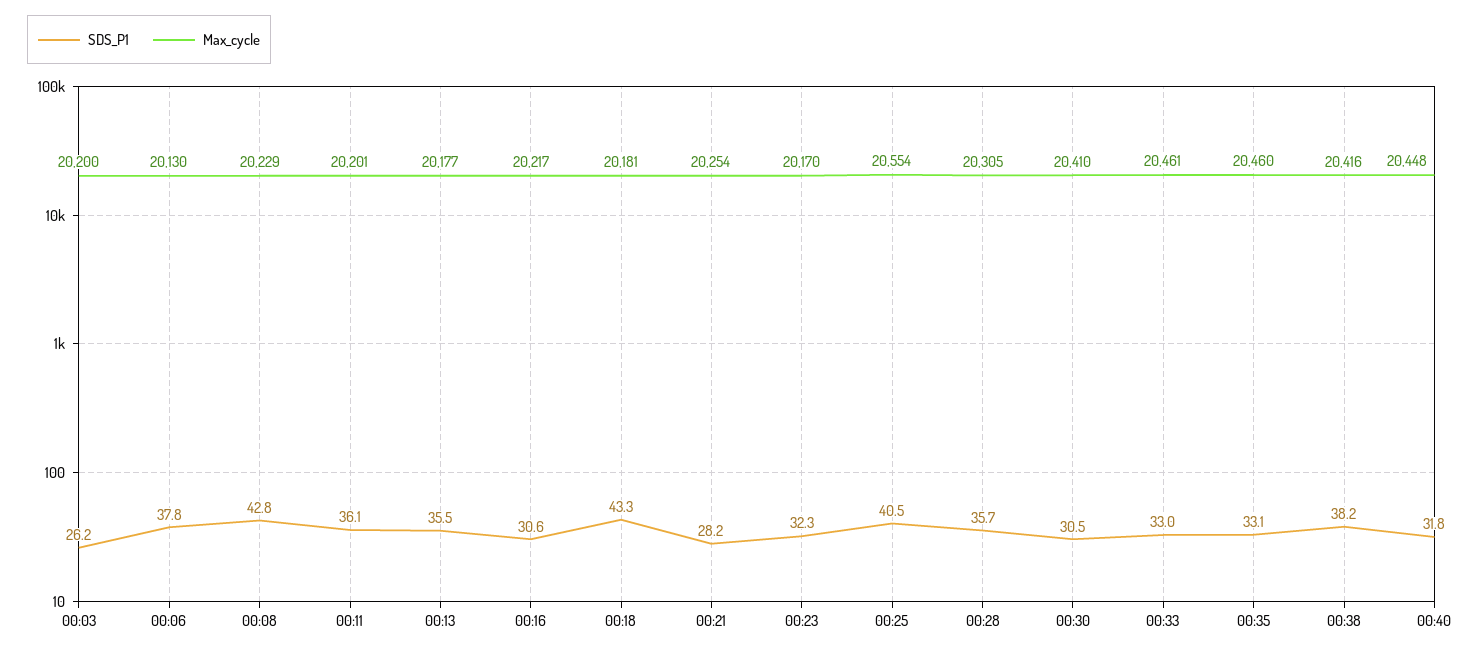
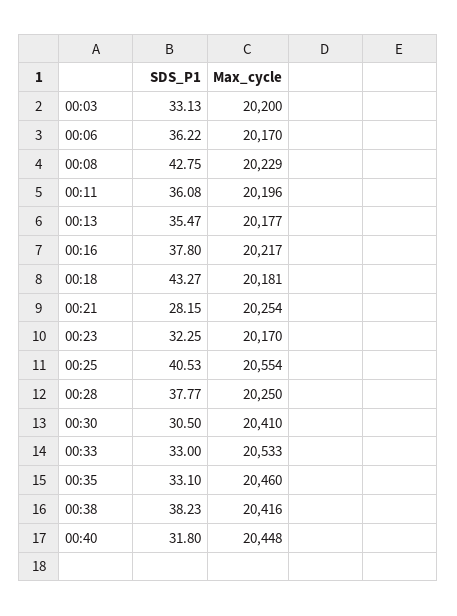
  {
    "SDS_P1": {
-     "00:03": 26.2,
+     "00:03": 33.13,
-     "00:06": 37.8,
+     "00:06": 36.22,
      "00:08": 42.75,
      "00:11": 36.08,
      "00:13": 35.47,
-     "00:16": 30.6,
+     "00:16": 37.8,
      "00:18": 43.27,
      "00:21": 28.15,
      "00:23": 32.25,
      "00:25": 40.53,
-     "00:28": 35.7,
+     "00:28": 37.77,
      "00:30": 30.5,
      "00:33": 33,
      "00:35": 33.1,
      "00:38": 38.23,
      "00:40": 31.8
    },
    "Max_cycle": {
      "00:03": 20200,
-     "00:06": 20130,
+     "00:06": 20170,
      "00:08": 20229,
-     "00:11": 20201,
+     "00:11": 20196,
      "00:13": 20177,
      "00:16": 20217,
      "00:18": 20181,
      "00:21": 20254,
      "00:23": 20170,
      "00:25": 20554,
-     "00:28": 20305,
+     "00:28": 20250,
      "00:30": 20410,
-     "00:33": 20461,
+     "00:33": 20533,
      "00:35": 20460,
      "00:38": 20416,
      "00:40": 20448
    }
  }

